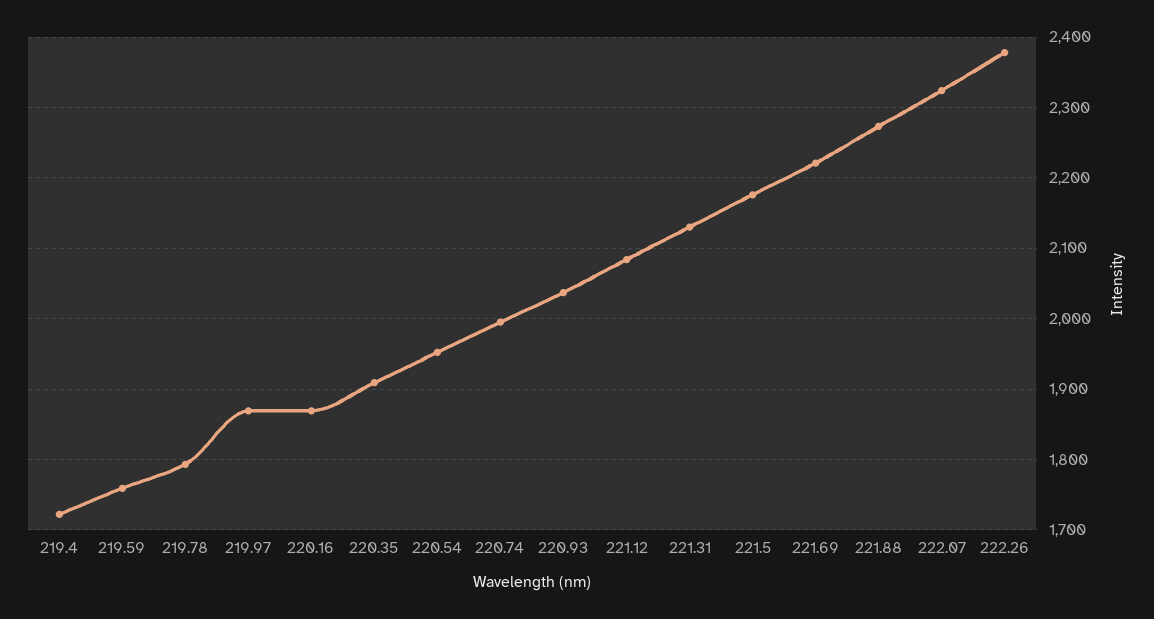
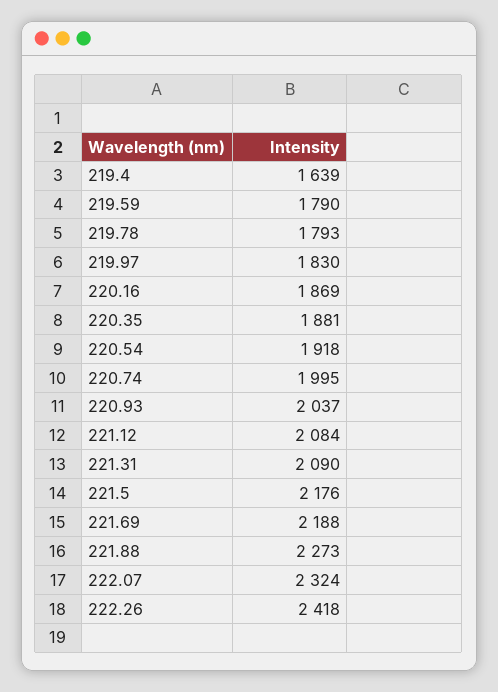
  {
-   "219.4": 1720,
+   "219.4": 1639,
-   "219.59": 1760,
+   "219.59": 1790,
    "219.78": 1793,
-   "219.97": 1870,
+   "219.97": 1830,
    "220.16": 1869,
-   "220.35": 1910,
+   "220.35": 1881,
-   "220.54": 1950,
+   "220.54": 1918,
    "220.74": 1995,
    "220.93": 2037,
    "221.12": 2084,
-   "221.31": 2130,
+   "221.31": 2090,
    "221.5": 2176,
-   "221.69": 2220,
+   "221.69": 2188,
    "221.88": 2273,
    "222.07": 2324,
-   "222.26": 2380
+   "222.26": 2418
  }

